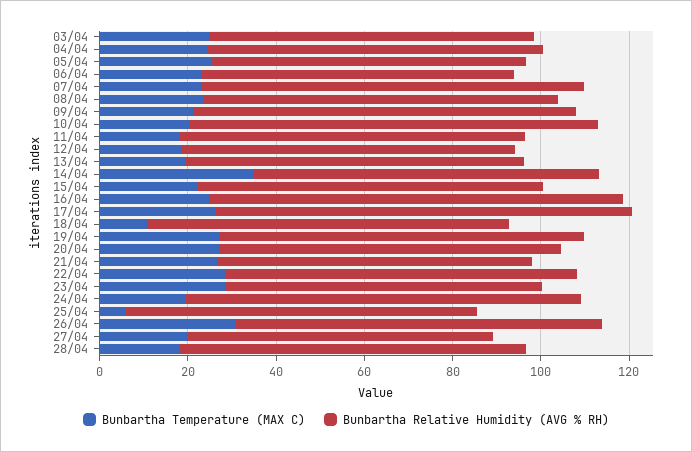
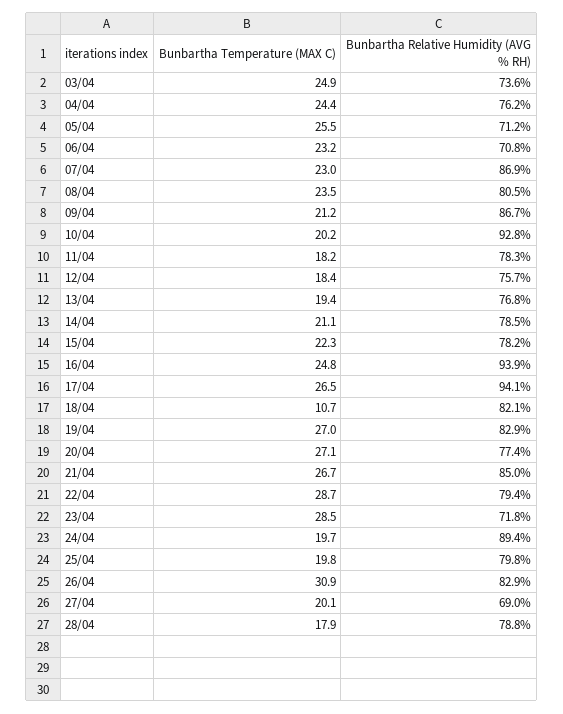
  {
    "Bunbartha Temperature (MAX C)": {
      "03/04": 24.9,
      "04/04": 24.4,
      "05/04": 25.5,
      "06/04": 23.2,
      "07/04": 23,
      "08/04": 23.5,
      "09/04": 21.2,
      "10/04": 20.2,
      "11/04": 18.2,
      "12/04": 18.4,
      "13/04": 19.4,
-     "14/04": 35,
+     "14/04": 21.1,
      "15/04": 22.3,
      "16/04": 24.8,
      "17/04": 26.5,
      "18/04": 10.7,
      "19/04": 27,
      "20/04": 27.1,
      "21/04": 26.7,
      "22/04": 28.7,
      "23/04": 28.5,
      "24/04": 19.7,
-     "25/04": 5,
+     "25/04": 19.8,
      "26/04": 30.9,
      "27/04": 20.1,
      "28/04": 17.9
    },
    "Bunbartha Relative Humidity (AVG % RH)": {
      "03/04": 73.6,
      "04/04": 76.2,
      "05/04": 71.2,
      "06/04": 70.8,
      "07/04": 86.9,
      "08/04": 80.5,
      "09/04": 86.7,
      "10/04": 92.8,
      "11/04": 78.3,
      "12/04": 75.7,
      "13/04": 76.8,
      "14/04": 78.5,
      "15/04": 78.2,
      "16/04": 93.9,
      "17/04": 94.1,
      "18/04": 82.1,
      "19/04": 82.9,
      "20/04": 77.4,
-     "21/04": 70,
+     "21/04": 85,
      "22/04": 79.4,
      "23/04": 71.8,
      "24/04": 89.4,
      "25/04": 79.8,
      "26/04": 82.9,
      "27/04": 69,
      "28/04": 78.8
    }
  }

